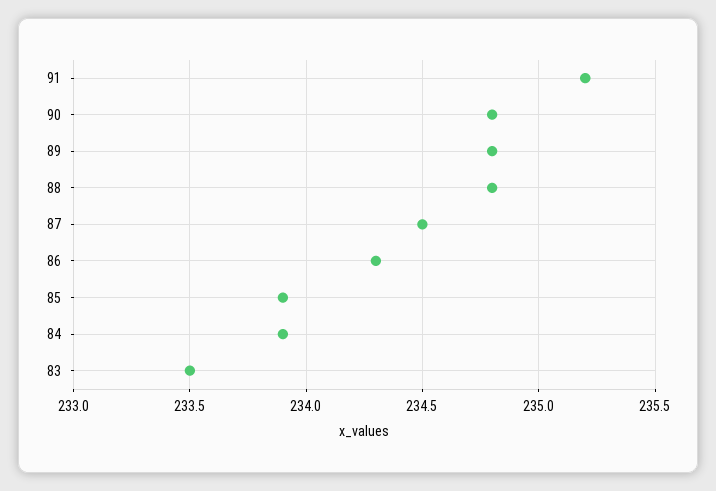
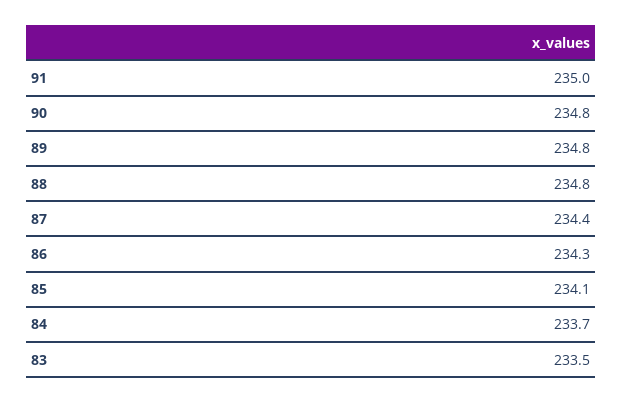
  {
-   "91": 235.2,
+   "91": 235,
    "90": 234.8,
    "89": 234.8,
    "88": 234.8,
-   "87": 234.5,
+   "87": 234.4,
    "86": 234.3,
-   "85": 233.9,
+   "85": 234.1,
-   "84": 233.9,
+   "84": 233.7,
    "83": 233.5
  }

